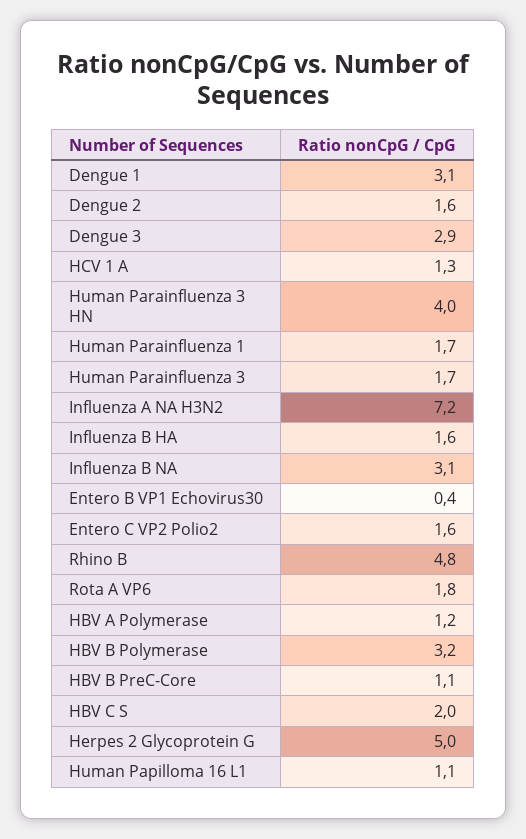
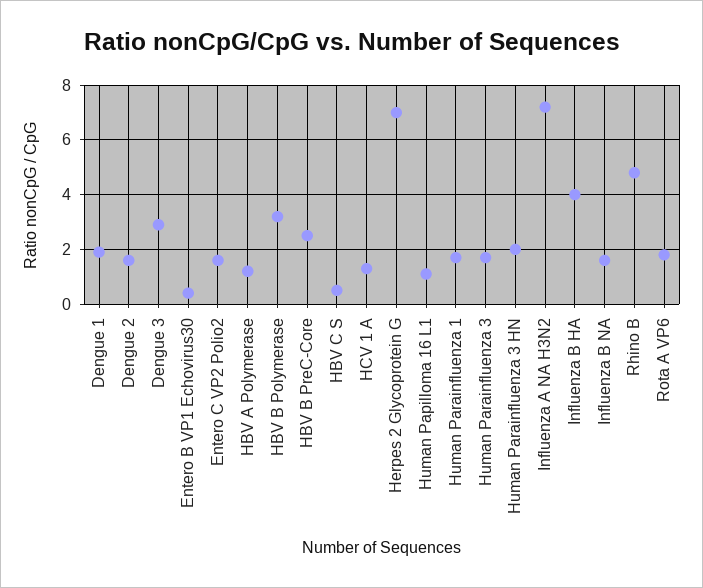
  {
-   "Dengue 1": 3.1,
+   "Dengue 1": 2,
    "Dengue 2": 1.6,
    "Dengue 3": 2.9,
    "HCV 1 A": 1.3,
-   "Human Parainfluenza 3 HN": 4,
+   "Human Parainfluenza 3 HN": 2,
    "Human Parainfluenza 1": 1.7,
    "Human Parainfluenza 3": 1.7,
    "Influenza A NA H3N2": 7.2,
-   "Influenza B HA": 1.6,
+   "Influenza B HA": 4,
-   "Influenza B NA": 3.1,
+   "Influenza B NA": 1.5,
    "Entero B VP1 Echovirus30": 0.4,
    "Entero C VP2 Polio2": 1.6,
    "Rhino B": 4.8,
    "Rota A VP6": 1.8,
    "HBV A Polymerase": 1.2,
    "HBV B Polymerase": 3.2,
-   "HBV B PreC-Core": 1.1,
+   "HBV B PreC-Core": 2.5,
-   "HBV C S": 2,
+   "HBV C S": 0.5,
-   "Herpes 2 Glycoprotein G": 5,
+   "Herpes 2 Glycoprotein G": 7,
    "Human Papilloma 16 L1": 1.1
  }

